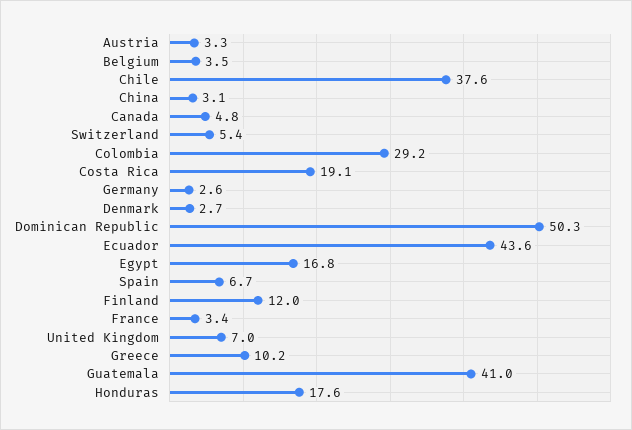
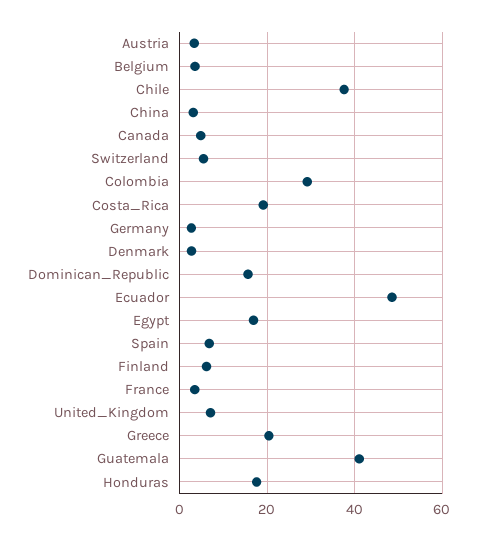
  {
    "Austria": 3.3,
    "Belgium": 3.5,
    "Chile": 37.6,
    "China": 3.1,
    "Canada": 4.8,
    "Switzerland": 5.4,
    "Colombia": 29.2,
    "Costa Rica": 19.1,
    "Germany": 2.6,
    "Denmark": 2.7,
-   "Dominican Republic": 50.3,
+   "Dominican Republic": 16,
-   "Ecuador": 43.6,
+   "Ecuador": 48,
    "Egypt": 16.8,
    "Spain": 6.7,
-   "Finland": 12,
+   "Finland": 6,
    "France": 3.4,
    "United Kingdom": 7,
-   "Greece": 10.2,
+   "Greece": 20,
    "Guatemala": 41,
    "Honduras": 17.6
  }

